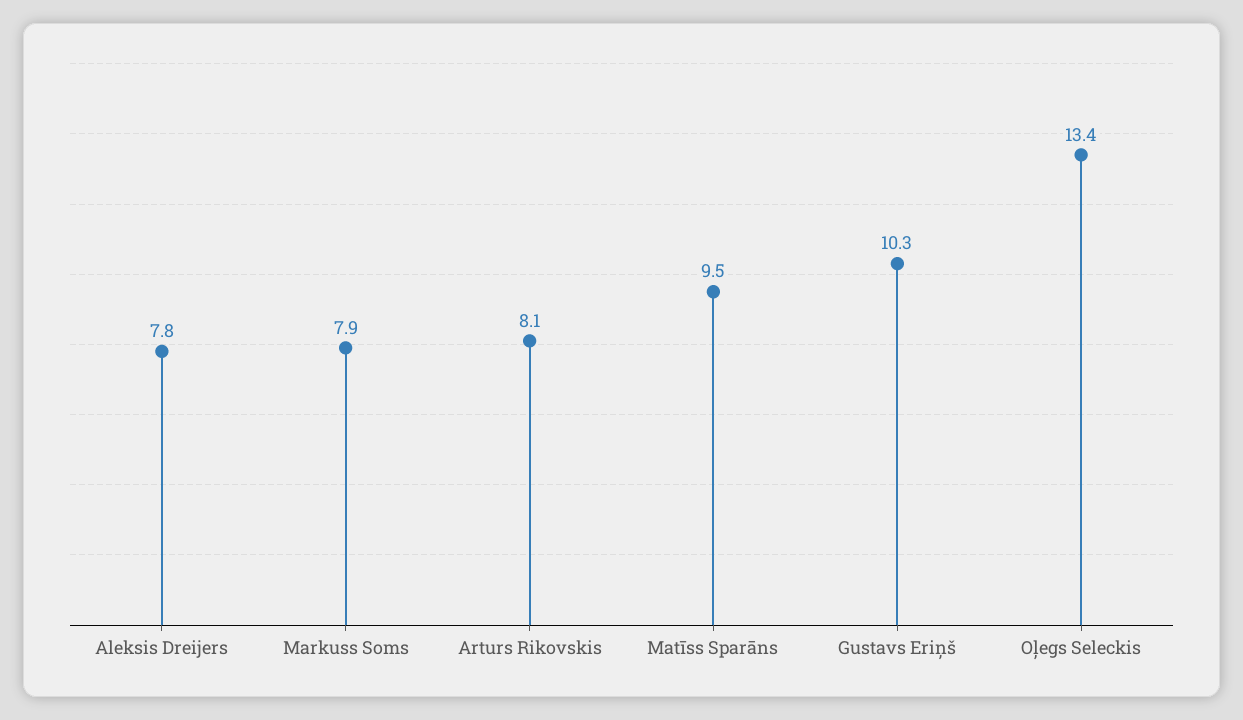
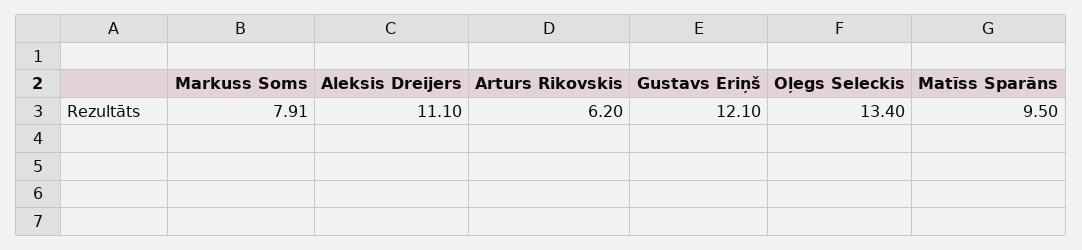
  {
-   "Aleksis Dreijers": 7.8,
+   "Aleksis Dreijers": 11.1,
    "Markuss Soms": 7.91,
-   "Arturs Rikovskis": 8.1,
+   "Arturs Rikovskis": 6.2,
    "Matīss Sparāns": 9.5,
-   "Gustavs Eriņš": 10.3,
+   "Gustavs Eriņš": 12.1,
    "Oļegs Seleckis": 13.4
  }

